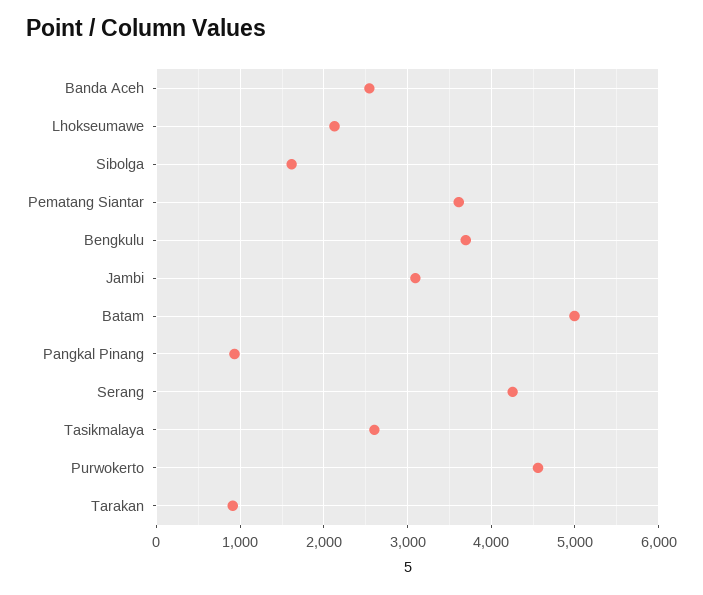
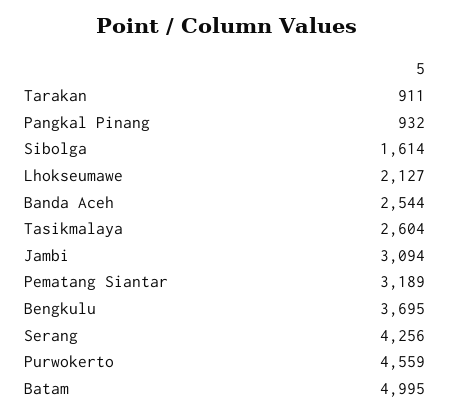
  {
    "Banda Aceh": 2544,
    "Lhokseumawe": 2127,
    "Sibolga": 1614,
-   "Pematang Siantar": 3600,
+   "Pematang Siantar": 3189,
    "Bengkulu": 3695,
    "Jambi": 3094,
    "Batam": 4995,
    "Pangkal Pinang": 932,
    "Serang": 4256,
    "Tasikmalaya": 2604,
    "Purwokerto": 4559,
    "Tarakan": 911
  }

